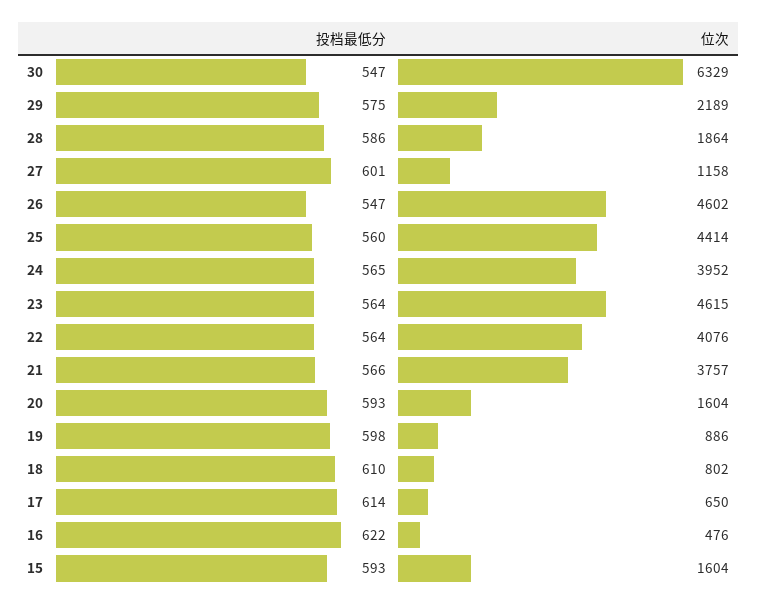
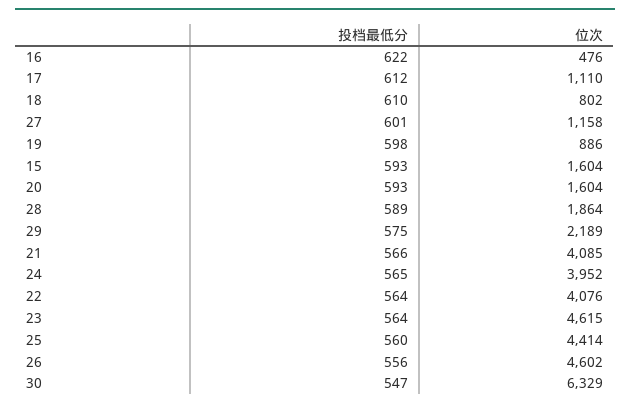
  {
    "投档最低分": {
      "30": 547,
      "29": 575,
-     "28": 586,
+     "28": 589,
      "27": 601,
-     "26": 547,
+     "26": 556,
      "25": 560,
      "24": 565,
      "23": 564,
      "22": 564,
      "21": 566,
      "20": 593,
      "19": 598,
      "18": 610,
-     "17": 614,
+     "17": 612,
      "16": 622,
      "15": 593
    },
    "位次": {
      "30": 6329,
      "29": 2189,
      "28": 1864,
      "27": 1158,
      "26": 4602,
      "25": 4414,
      "24": 3952,
      "23": 4615,
      "22": 4076,
-     "21": 3757,
+     "21": 4085,
      "20": 1604,
      "19": 886,
      "18": 802,
-     "17": 650,
+     "17": 1110,
      "16": 476,
      "15": 1604
    }
  }

